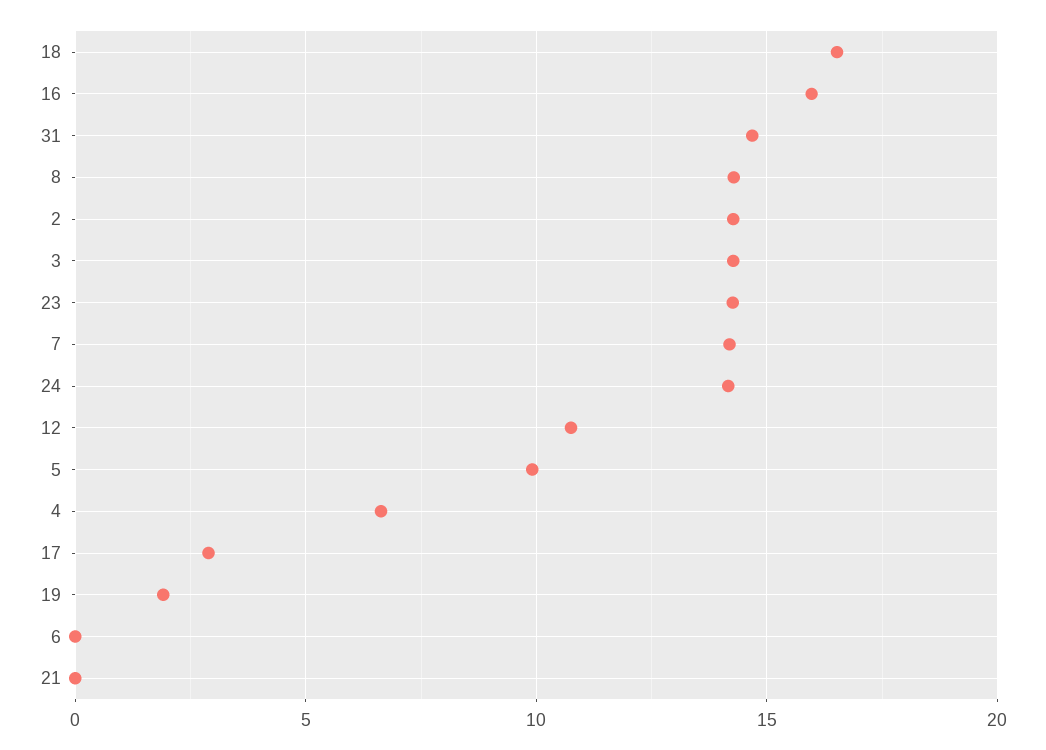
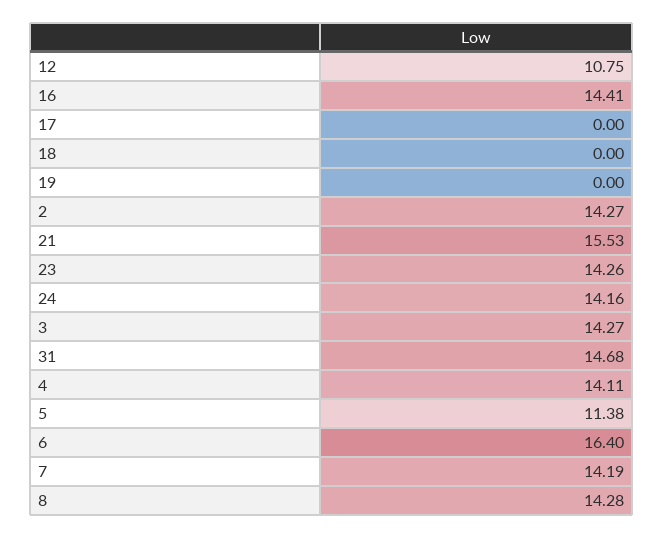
  {
-   "18": 16.5,
+   "18": 0,
-   "16": 16,
+   "16": 14.41,
    "31": 14.68,
    "8": 14.28,
    "2": 14.27,
    "3": 14.27,
    "23": 14.26,
    "7": 14.19,
    "24": 14.16,
    "12": 10.75,
-   "5": 10,
+   "5": 11.38,
-   "4": 6.5,
+   "4": 14.11,
-   "17": 3,
+   "17": 0,
-   "19": 2,
+   "19": 0,
-   "6": 0,
+   "6": 16.4,
-   "21": 0
+   "21": 15.53
  }

